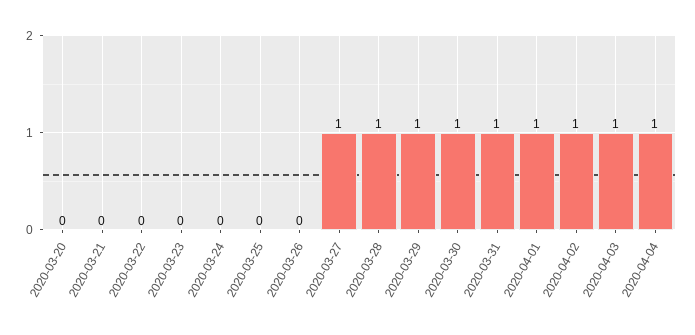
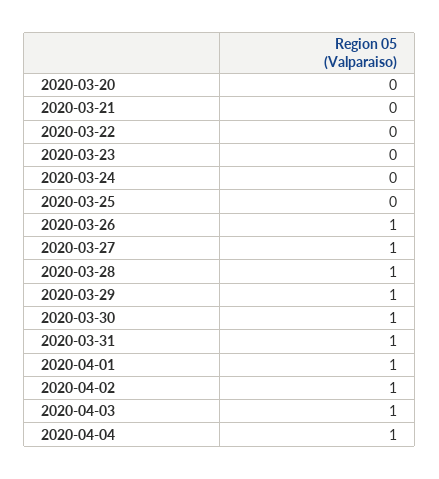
  {
    "2020-03-20": 0,
    "2020-03-21": 0,
    "2020-03-22": 0,
    "2020-03-23": 0,
    "2020-03-24": 0,
    "2020-03-25": 0,
-   "2020-03-26": 0,
+   "2020-03-26": 1,
    "2020-03-27": 1,
    "2020-03-28": 1,
    "2020-03-29": 1,
    "2020-03-30": 1,
    "2020-03-31": 1,
    "2020-04-01": 1,
    "2020-04-02": 1,
    "2020-04-03": 1,
    "2020-04-04": 1
  }

